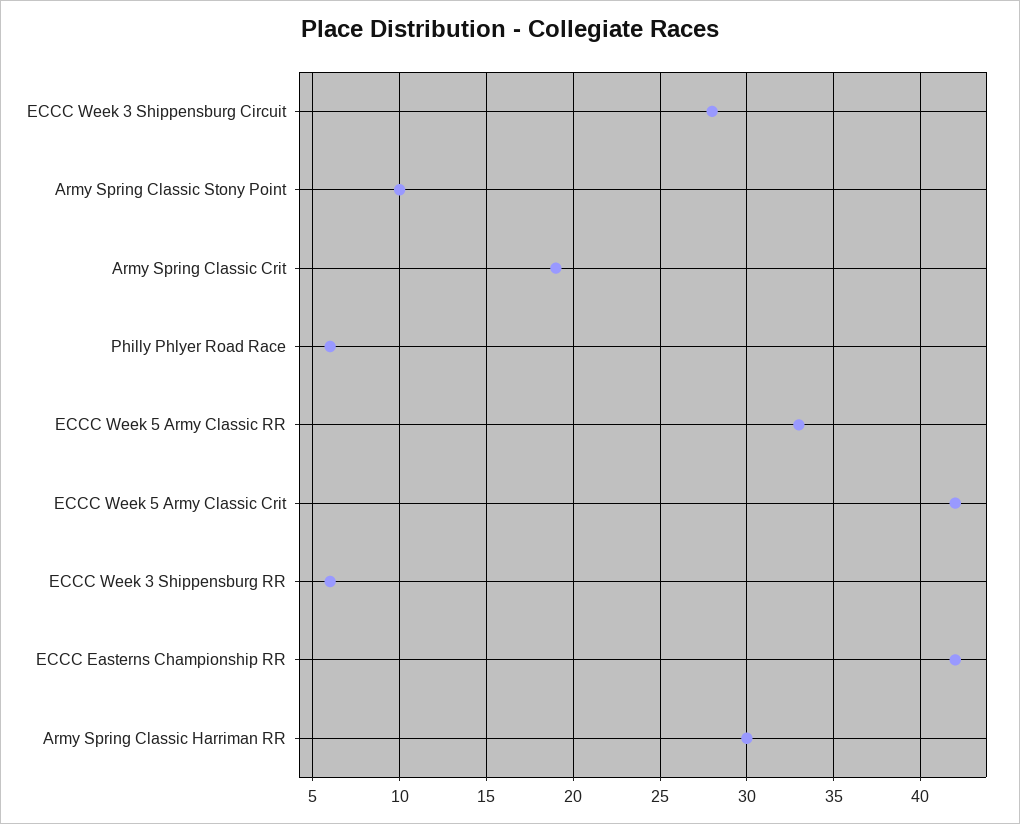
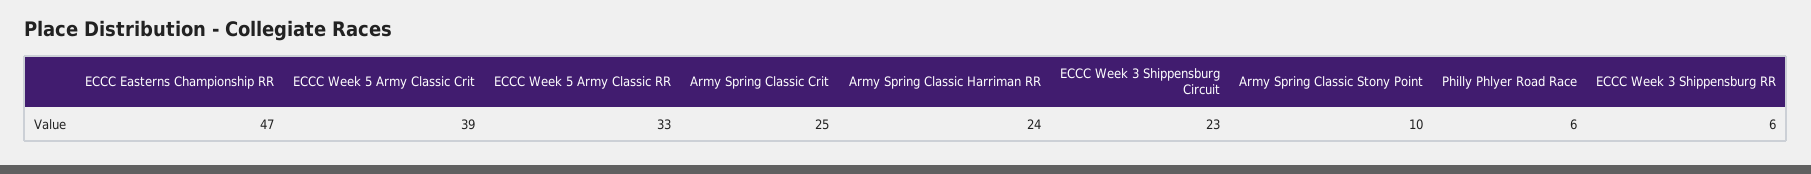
  {
-   "ECCC Week 3 Shippensburg Circuit": 28,
+   "ECCC Week 3 Shippensburg Circuit": 23,
    "Army Spring Classic Stony Point": 10,
-   "Army Spring Classic Crit": 19,
+   "Army Spring Classic Crit": 25,
    "Philly Phlyer Road Race": 6,
    "ECCC Week 5 Army Classic RR": 33,
-   "ECCC Week 5 Army Classic Crit": 42,
+   "ECCC Week 5 Army Classic Crit": 39,
    "ECCC Week 3 Shippensburg RR": 6,
-   "ECCC Easterns Championship RR": 42,
+   "ECCC Easterns Championship RR": 47,
-   "Army Spring Classic Harriman RR": 30
+   "Army Spring Classic Harriman RR": 24
  }

